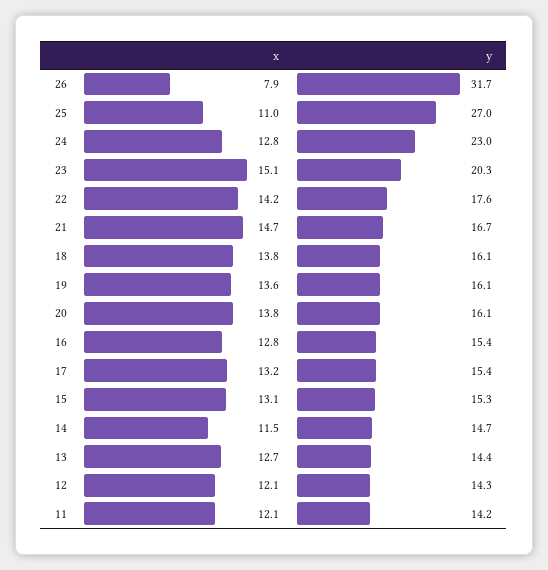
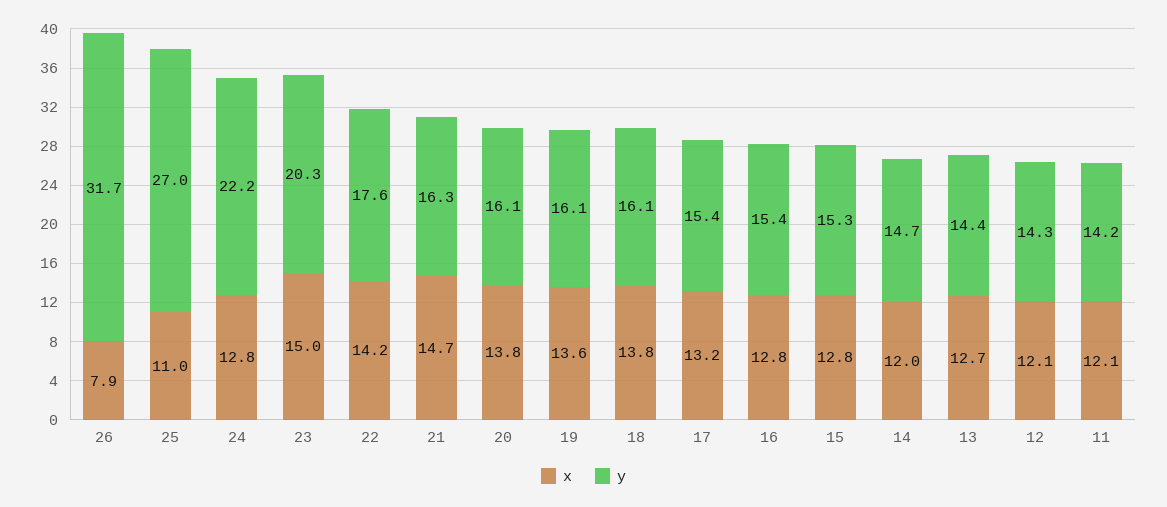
  {
    "x": {
      "26": 7.9,
      "25": 11,
      "24": 12.8,
-     "23": 15.1,
+     "23": 15,
      "22": 14.2,
      "21": 14.7,
      "18": 13.8,
      "19": 13.6,
      "20": 13.8,
      "16": 12.8,
      "17": 13.2,
-     "15": 13.1,
+     "15": 12.8,
-     "14": 11.5,
+     "14": 12,
      "13": 12.7,
      "12": 12.1,
      "11": 12.1
    },
    "y": {
      "26": 31.7,
      "25": 27,
-     "24": 23,
+     "24": 22.2,
      "23": 20.3,
      "22": 17.6,
-     "21": 16.7,
+     "21": 16.3,
      "18": 16.1,
      "19": 16.1,
      "20": 16.1,
      "16": 15.4,
      "17": 15.4,
      "15": 15.3,
      "14": 14.7,
      "13": 14.4,
      "12": 14.3,
      "11": 14.2
    }
  }

